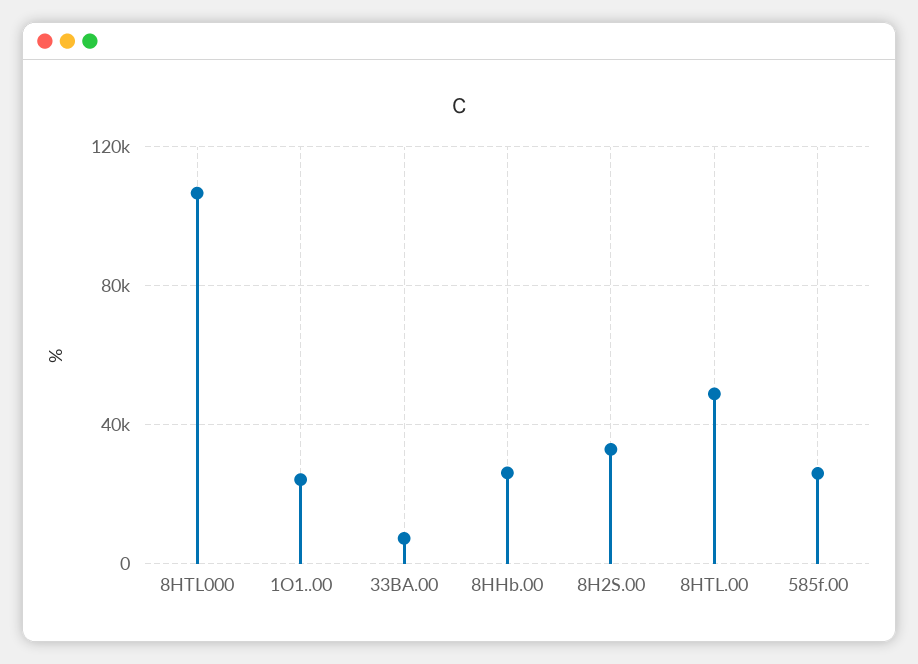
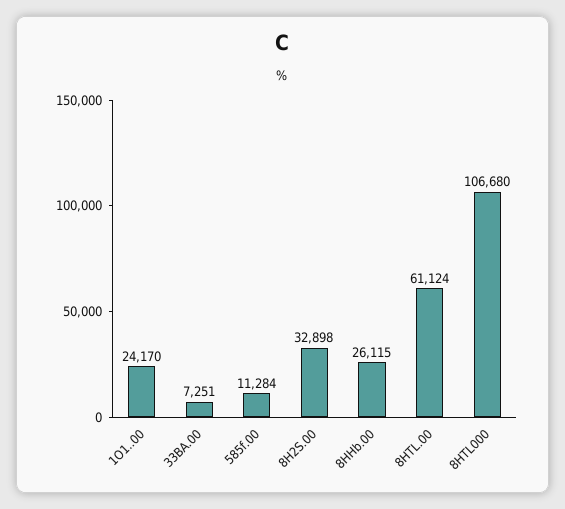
  {
    "8HTL000": 106680,
    "1O1..00": 24170,
    "33BA.00": 7251,
    "8HHb.00": 26115,
    "8H2S.00": 32898,
-   "8HTL.00": 50000,
+   "8HTL.00": 61124,
-   "585f.00": 25000
+   "585f.00": 11284
  }

